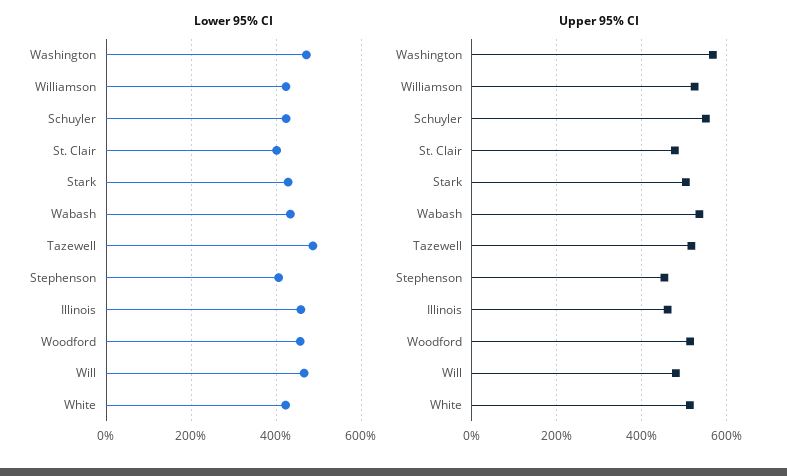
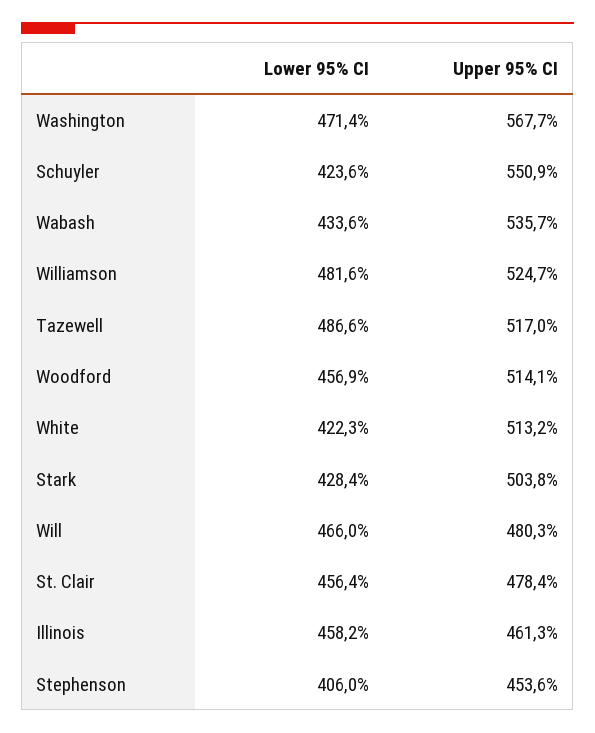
  {
    "Lower 95% CI": {
      "Washington": 471.4,
-     "Williamson": 420,
+     "Williamson": 481.6,
      "Schuyler": 423.6,
-     "St. Clair": 400,
+     "St. Clair": 456.4,
      "Stark": 428.4,
      "Wabash": 433.6,
      "Tazewell": 486.6,
      "Stephenson": 406,
      "Illinois": 458.2,
      "Woodford": 456.9,
      "Will": 466,
      "White": 422.3
    },
    "Upper 95% CI": {
      "Washington": 567.7,
      "Williamson": 524.7,
      "Schuyler": 550.9,
      "St. Clair": 478.4,
      "Stark": 503.8,
      "Wabash": 535.7,
      "Tazewell": 517,
      "Stephenson": 453.6,
      "Illinois": 461.3,
      "Woodford": 514.1,
      "Will": 480.3,
      "White": 513.2
    }
  }

